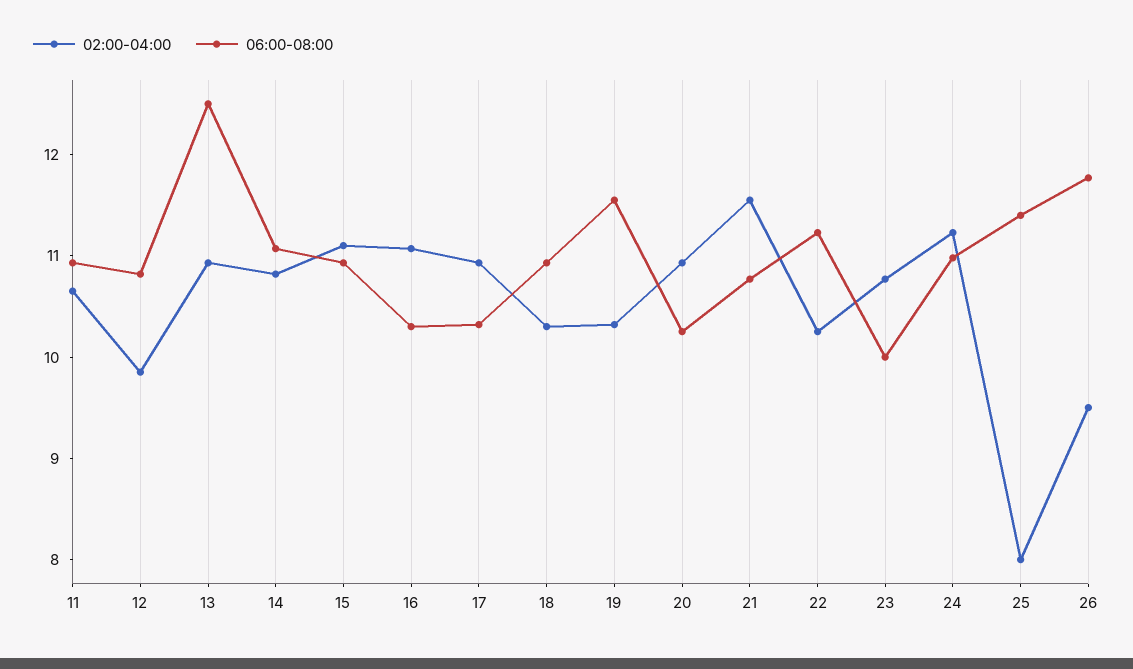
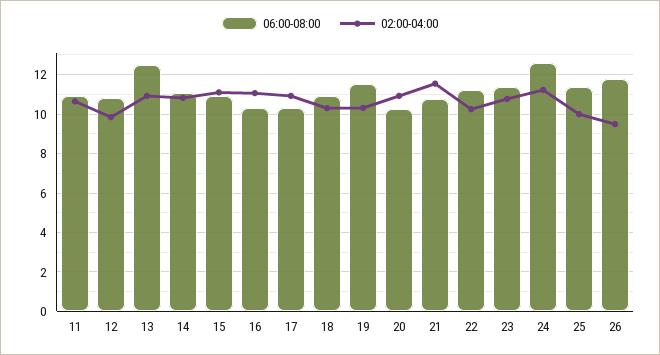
  {
    "02:00-04:00": {
      "11": 10.6,
      "12": 9.8,
      "13": 11,
      "14": 10.8,
      "15": 11.2,
      "16": 11,
      "17": 11,
      "18": 10.4,
      "19": 10.4,
      "20": 11,
      "21": 11.6,
      "22": 10.2,
      "23": 10.8,
      "24": 11.2,
-     "25": 8,
+     "25": 10,
      "26": 9.6
    },
    "06:00-08:00": {
      "11": 11,
      "12": 10.8,
      "13": 12.6,
      "14": 11,
      "15": 11,
      "16": 10.4,
      "17": 10.4,
      "18": 11,
      "19": 11.6,
      "20": 10.2,
      "21": 10.8,
      "22": 11.2,
-     "23": 10,
+     "23": 11.5,
-     "24": 11,
+     "24": 12.5,
      "25": 11.4,
      "26": 11.8
    }
  }

